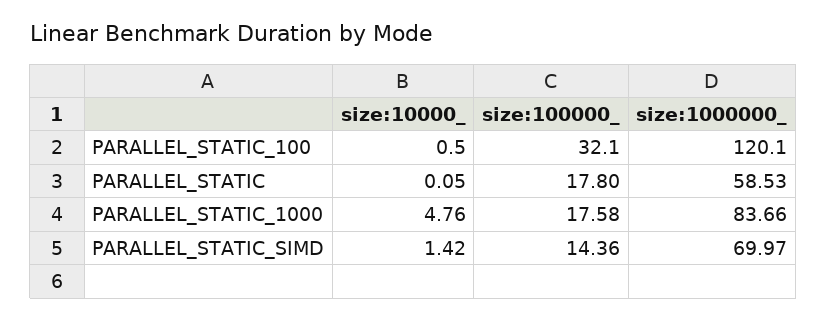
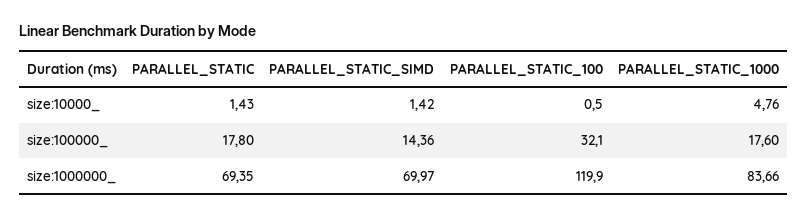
  {
    "size:10000_": {
      "PARALLEL_STATIC_100": 0.5,
-     "PARALLEL_STATIC": 0.05,
+     "PARALLEL_STATIC": 1.43,
      "PARALLEL_STATIC_1000": 4.76,
      "PARALLEL_STATIC_SIMD": 1.42
    },
    "size:100000_": {
      "PARALLEL_STATIC_100": 32.1,
      "PARALLEL_STATIC": 17.8,
-     "PARALLEL_STATIC_1000": 17.58,
+     "PARALLEL_STATIC_1000": 17.6,
      "PARALLEL_STATIC_SIMD": 14.36
    },
    "size:1000000_": {
-     "PARALLEL_STATIC_100": 120.1,
+     "PARALLEL_STATIC_100": 119.9,
-     "PARALLEL_STATIC": 58.53,
+     "PARALLEL_STATIC": 69.35,
      "PARALLEL_STATIC_1000": 83.66,
      "PARALLEL_STATIC_SIMD": 69.97
    }
  }

